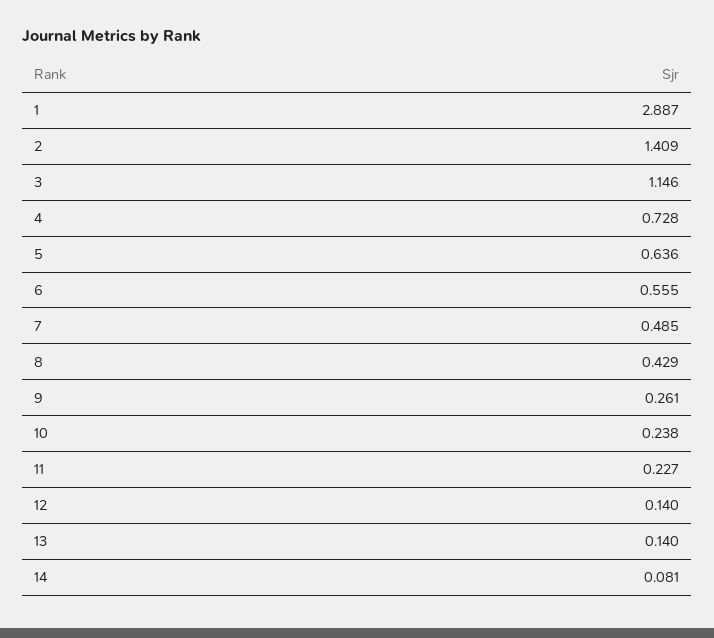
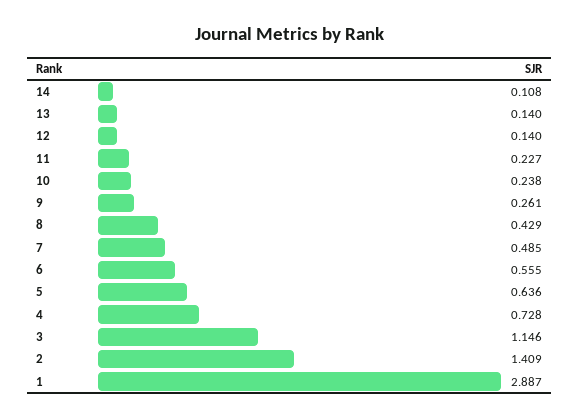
  {
    "1": 2.887,
    "2": 1.409,
    "3": 1.146,
    "4": 0.728,
    "5": 0.636,
    "6": 0.555,
    "7": 0.485,
    "8": 0.429,
    "9": 0.261,
    "10": 0.238,
    "11": 0.227,
    "12": 0.14,
    "13": 0.14,
-   "14": 0.081
+   "14": 0.108
  }

